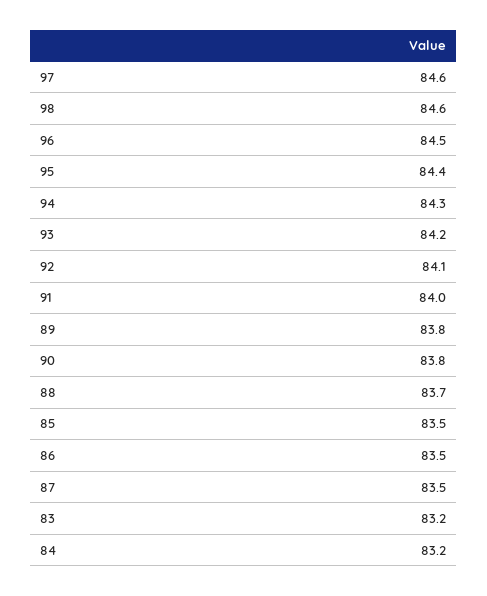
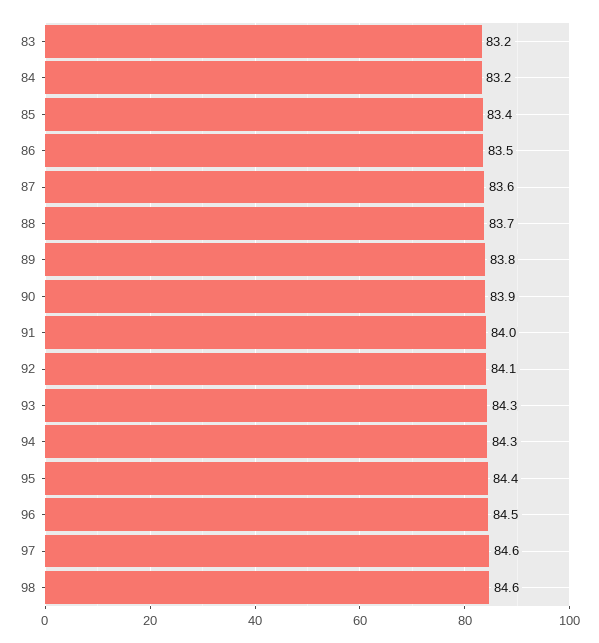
  {
    "97": 84.6,
    "98": 84.6,
    "96": 84.5,
    "95": 84.4,
    "94": 84.3,
-   "93": 84.2,
+   "93": 84.3,
    "92": 84.1,
    "91": 84,
    "89": 83.8,
-   "90": 83.8,
+   "90": 83.9,
    "88": 83.7,
-   "85": 83.5,
+   "85": 83.4,
    "86": 83.5,
-   "87": 83.5,
+   "87": 83.6,
    "83": 83.2,
    "84": 83.2
  }

